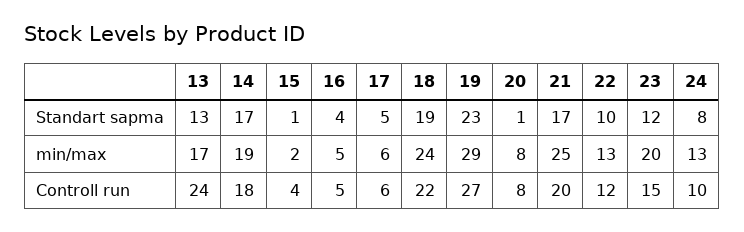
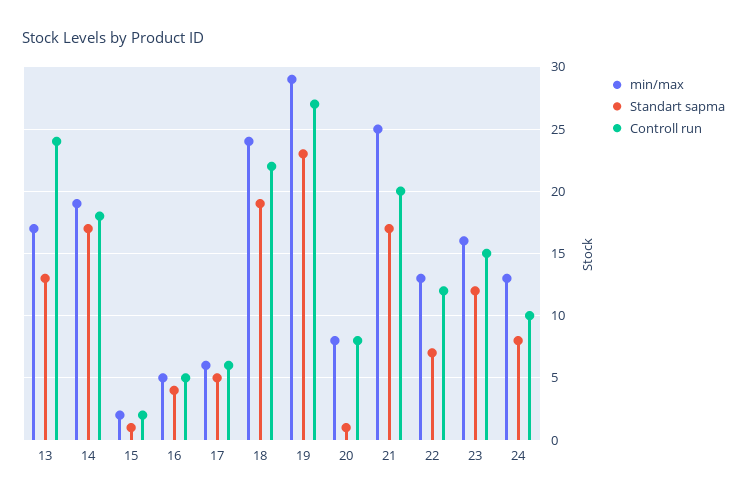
  {
    "Standart sapma": {
      "13": 13,
      "14": 17,
      "15": 1,
      "16": 4,
      "17": 5,
      "18": 19,
      "19": 23,
      "20": 1,
      "21": 17,
-     "22": 10,
+     "22": 7,
      "23": 12,
      "24": 8
    },
    "min/max": {
      "13": 17,
      "14": 19,
      "15": 2,
      "16": 5,
      "17": 6,
      "18": 24,
      "19": 29,
      "20": 8,
      "21": 25,
      "22": 13,
-     "23": 20,
+     "23": 16,
      "24": 13
    },
    "Controll run": {
      "13": 24,
      "14": 18,
-     "15": 4,
+     "15": 2,
      "16": 5,
      "17": 6,
      "18": 22,
      "19": 27,
      "20": 8,
      "21": 20,
      "22": 12,
      "23": 15,
      "24": 10
    }
  }

